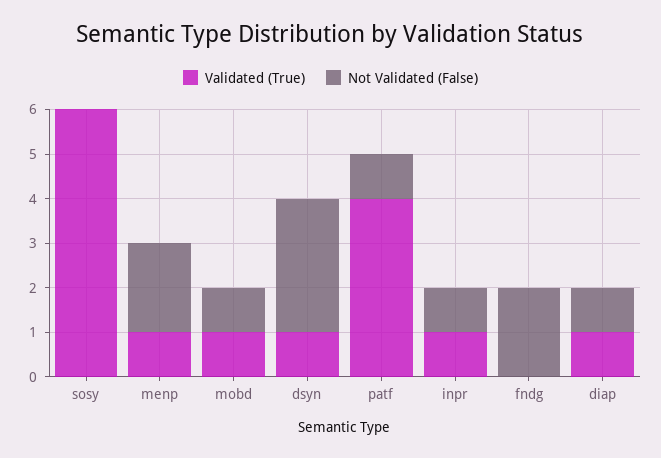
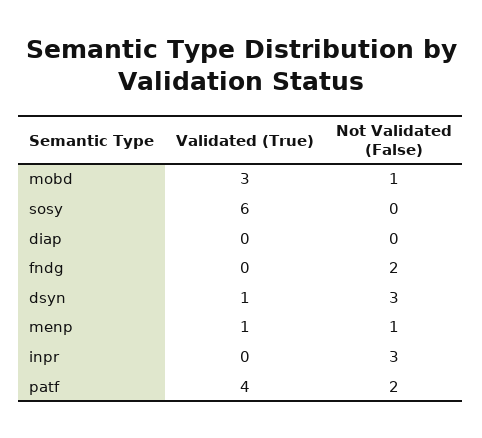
  {
    "Validated (True)": {
      "sosy": 6,
      "menp": 1,
-     "mobd": 1,
+     "mobd": 3,
      "dsyn": 1,
      "patf": 4,
-     "inpr": 1,
+     "inpr": 0,
      "fndg": 0,
-     "diap": 1
+     "diap": 0
    },
    "Not Validated (False)": {
      "sosy": 0,
-     "menp": 2,
+     "menp": 1,
      "mobd": 1,
      "dsyn": 3,
-     "patf": 1,
+     "patf": 2,
-     "inpr": 1,
+     "inpr": 3,
      "fndg": 2,
-     "diap": 1
+     "diap": 0
    }
  }

